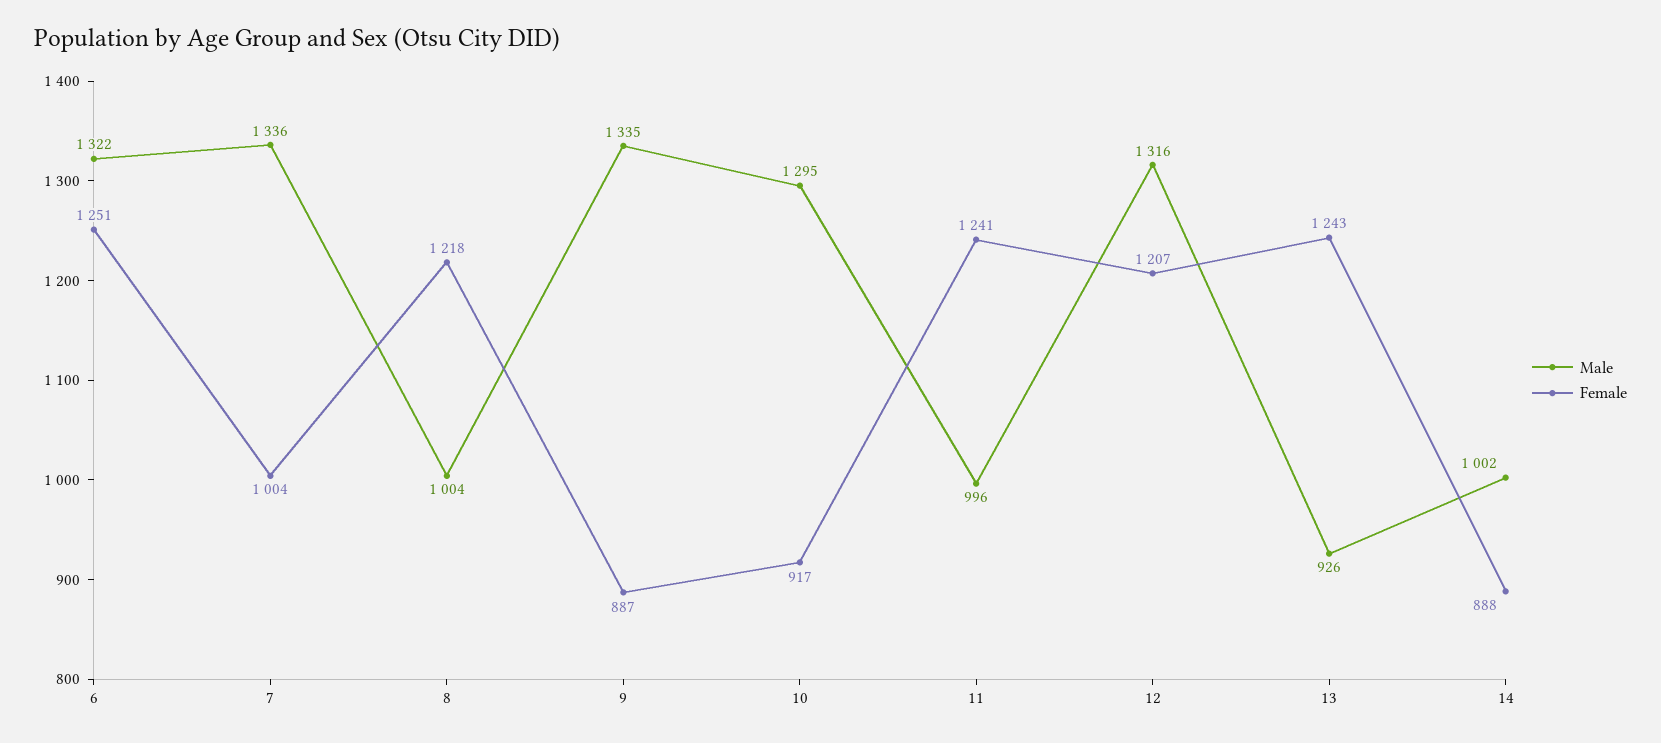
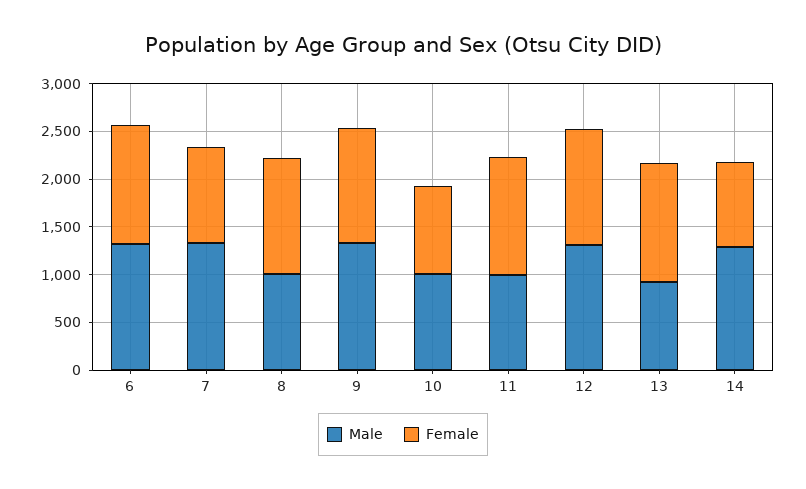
  {
    "Male": {
      "6": 1322,
      "7": 1336,
      "8": 1004,
      "9": 1335,
-     "10": 1295,
+     "10": 1000,
      "11": 996,
      "12": 1316,
      "13": 926,
-     "14": 1002
+     "14": 1300
    },
    "Female": {
      "6": 1251,
      "7": 1004,
      "8": 1218,
-     "9": 887,
+     "9": 1200,
      "10": 917,
      "11": 1241,
      "12": 1207,
      "13": 1243,
      "14": 888
    }
  }

